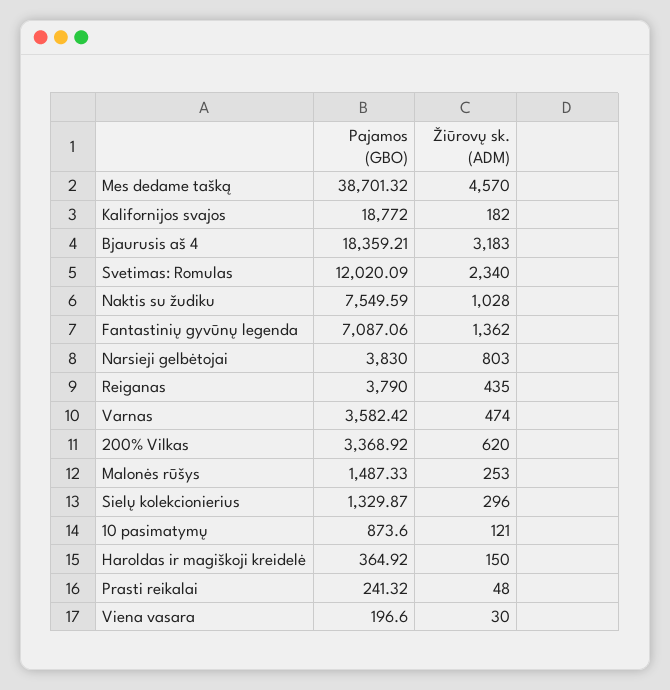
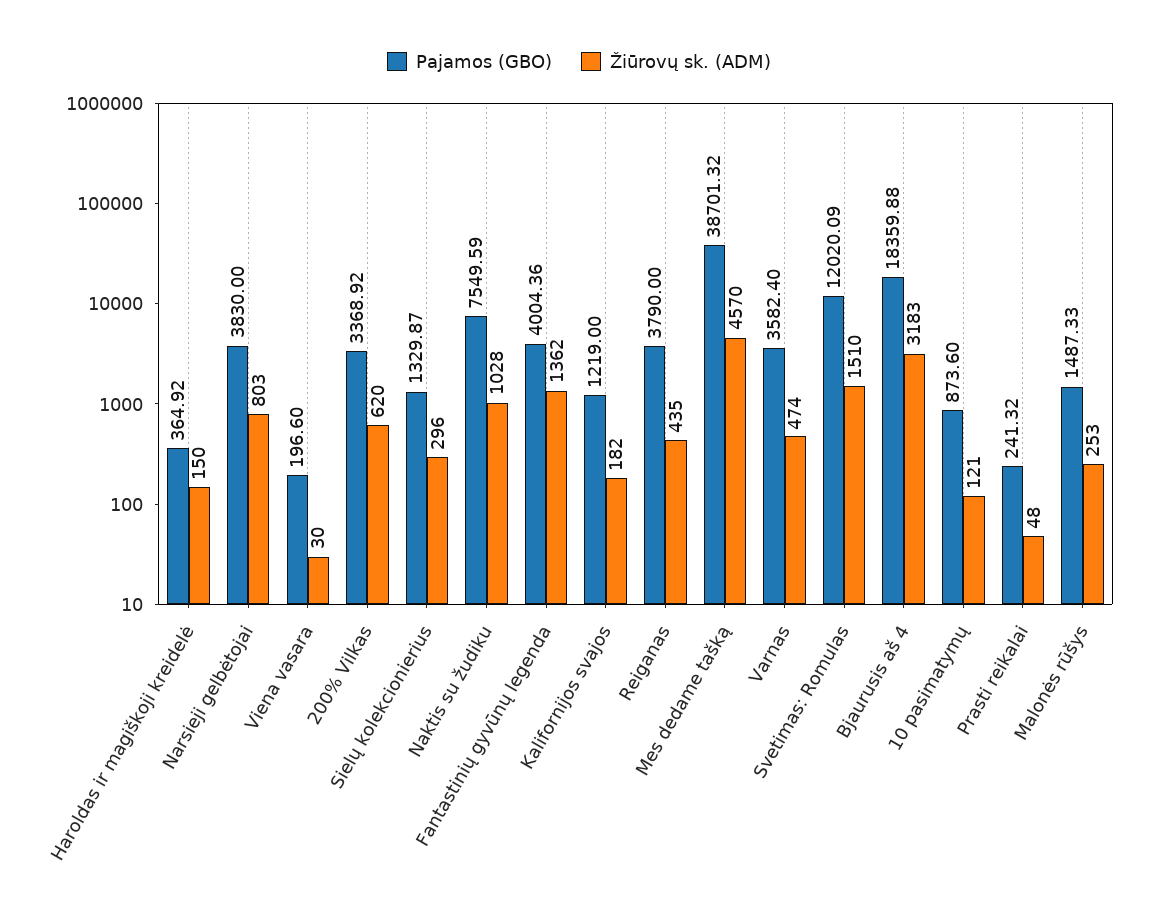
  {
    "Pajamos (GBO)": {
      "Mes dedame tašką": 38701.32,
-     "Kalifornijos svajos": 18772,
+     "Kalifornijos svajos": 1219,
-     "Bjaurusis aš 4": 18359.21,
+     "Bjaurusis aš 4": 18359.88,
      "Svetimas: Romulas": 12020.09,
      "Naktis su žudiku": 7549.59,
-     "Fantastinių gyvūnų legenda": 7087.06,
+     "Fantastinių gyvūnų legenda": 4004.36,
      "Narsieji gelbėtojai": 3830,
      "Reiganas": 3790,
-     "Varnas": 3582.42,
+     "Varnas": 3582.4,
      "200% Vilkas": 3368.92,
      "Malonės rūšys": 1487.33,
      "Sielų kolekcionierius": 1329.87,
      "10 pasimatymų": 873.6,
      "Haroldas ir magiškoji kreidelė": 364.92,
      "Prasti reikalai": 241.32,
      "Viena vasara": 196.6
    },
    "Žiūrovų sk. (ADM)": {
      "Mes dedame tašką": 4570,
      "Kalifornijos svajos": 182,
      "Bjaurusis aš 4": 3183,
-     "Svetimas: Romulas": 2340,
+     "Svetimas: Romulas": 1510,
      "Naktis su žudiku": 1028,
      "Fantastinių gyvūnų legenda": 1362,
      "Narsieji gelbėtojai": 803,
      "Reiganas": 435,
      "Varnas": 474,
      "200% Vilkas": 620,
      "Malonės rūšys": 253,
      "Sielų kolekcionierius": 296,
      "10 pasimatymų": 121,
      "Haroldas ir magiškoji kreidelė": 150,
      "Prasti reikalai": 48,
      "Viena vasara": 30
    }
  }

